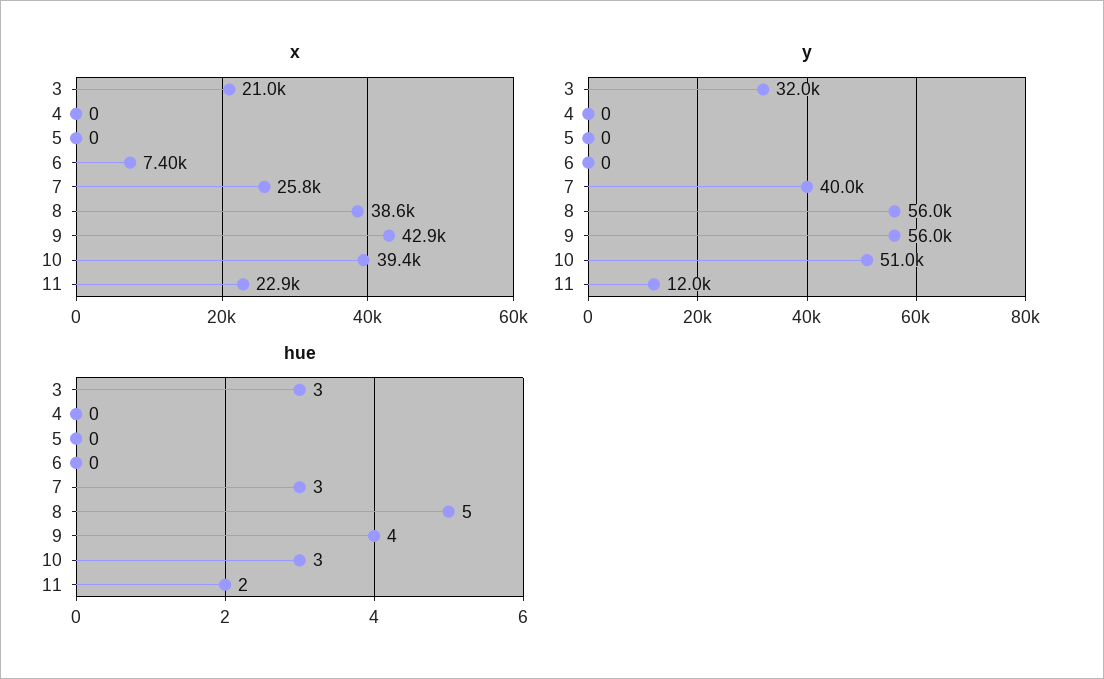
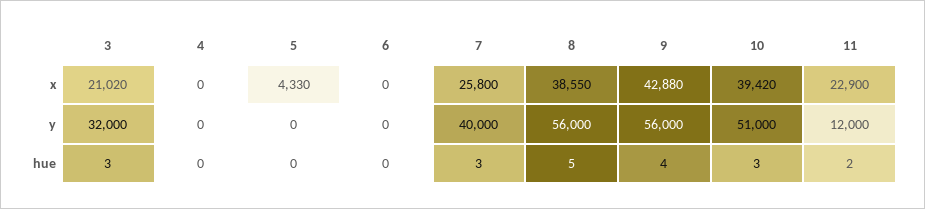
  {
    "x": {
      "3": 21020,
      "4": 0,
-     "5": 0,
+     "5": 4330,
-     "6": 7400,
+     "6": 0,
      "7": 25800,
      "8": 38550,
      "9": 42880,
      "10": 39420,
      "11": 22900
    },
    "y": {
      "3": 32000,
      "4": 0,
      "5": 0,
      "6": 0,
      "7": 40000,
      "8": 56000,
      "9": 56000,
      "10": 51000,
      "11": 12000
    },
    "hue": {
      "3": 3,
      "4": 0,
      "5": 0,
      "6": 0,
      "7": 3,
      "8": 5,
      "9": 4,
      "10": 3,
      "11": 2
    }
  }

